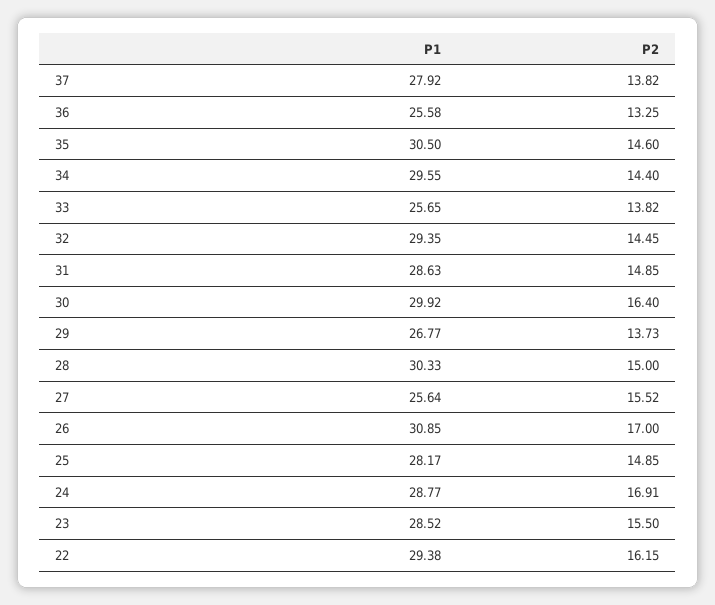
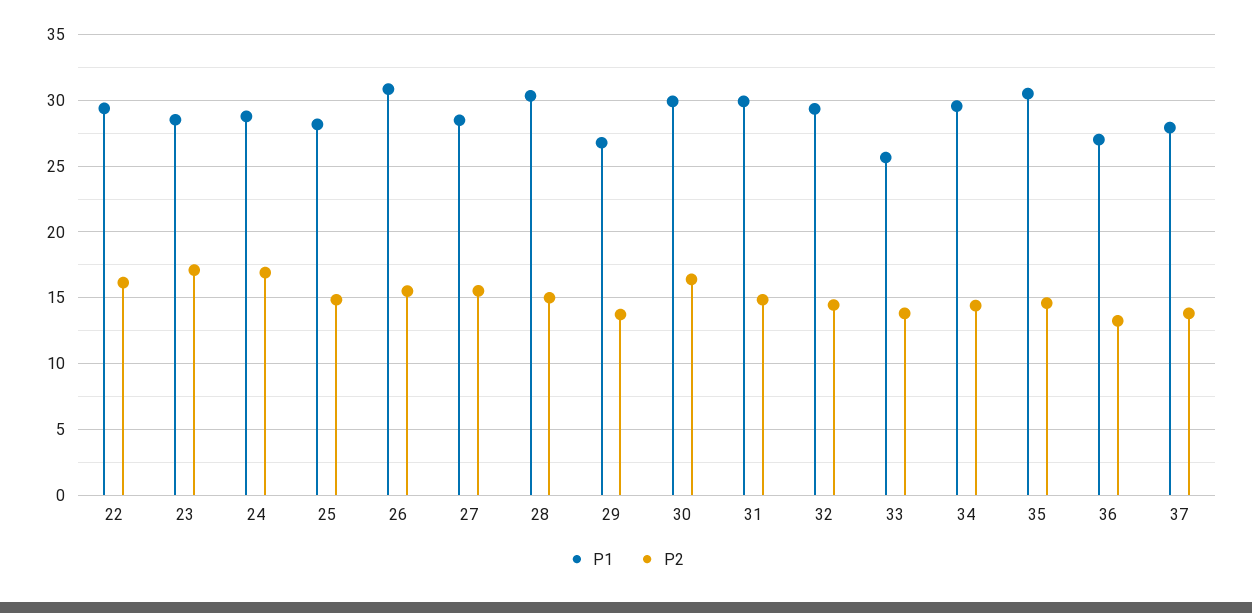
  {
    "P1": {
      "37": 27.92,
-     "36": 25.58,
+     "36": 27,
      "35": 30.5,
      "34": 29.55,
      "33": 25.65,
      "32": 29.35,
-     "31": 28.63,
+     "31": 30,
      "30": 29.92,
      "29": 26.77,
      "28": 30.33,
-     "27": 25.64,
+     "27": 28.5,
      "26": 30.85,
      "25": 28.17,
      "24": 28.77,
      "23": 28.52,
      "22": 29.38
    },
    "P2": {
      "37": 13.82,
      "36": 13.25,
      "35": 14.6,
      "34": 14.4,
      "33": 13.82,
      "32": 14.45,
      "31": 14.85,
      "30": 16.4,
      "29": 13.73,
      "28": 15,
      "27": 15.52,
-     "26": 17,
+     "26": 15.5,
      "25": 14.85,
      "24": 16.91,
-     "23": 15.5,
+     "23": 17,
      "22": 16.15
    }
  }

